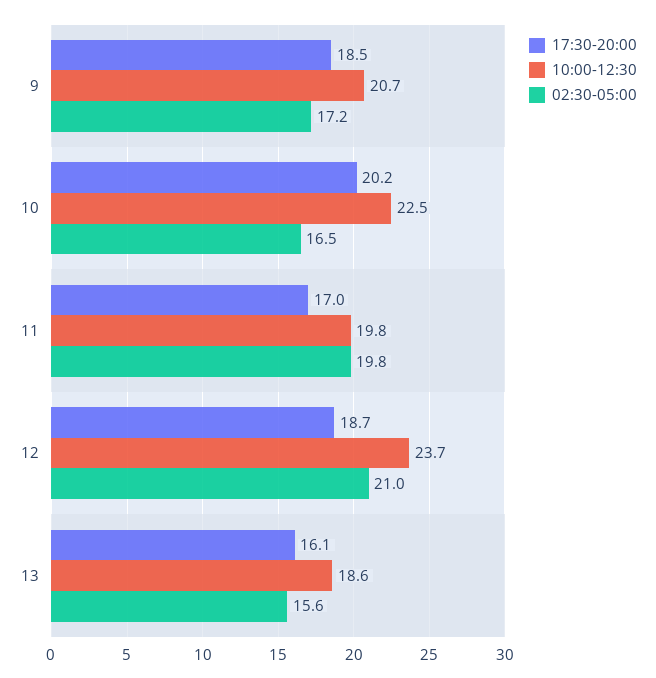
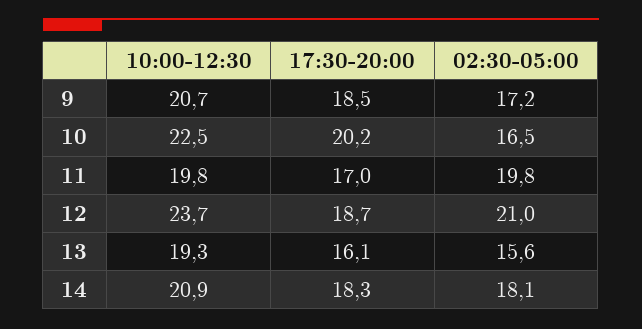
  {
    "17:30-20:00": {
      "9": 18.5,
      "10": 20.2,
      "11": 17,
      "12": 18.7,
-     "13": 16.1
+     "13": 16.1,
+     "14": 18.3
    },
    "10:00-12:30": {
      "9": 20.7,
      "10": 22.5,
      "11": 19.8,
      "12": 23.7,
-     "13": 18.6
+     "13": 19.3,
+     "14": 20.9
    },
    "02:30-05:00": {
      "9": 17.2,
      "10": 16.5,
      "11": 19.8,
      "12": 21,
-     "13": 15.6
+     "13": 15.6,
+     "14": 18.1
    }
  }

